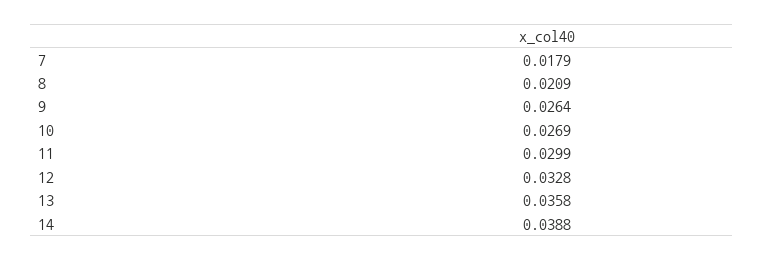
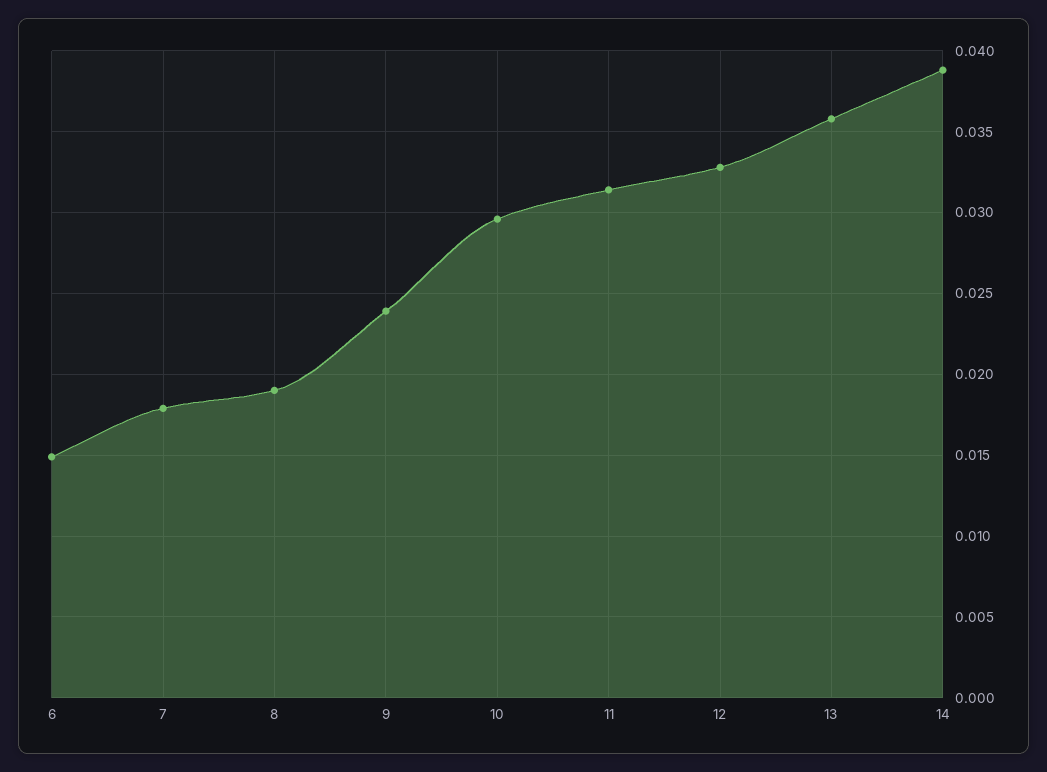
  {
    "7": 0.0179,
-   "8": 0.0209,
+   "8": 0.019,
-   "9": 0.0264,
+   "9": 0.024,
-   "10": 0.0269,
+   "10": 0.0295,
-   "11": 0.0299,
+   "11": 0.0315,
    "12": 0.0328,
    "13": 0.0358,
-   "14": 0.0388
+   "14": 0.0388,
+   "6": 0.015
  }

